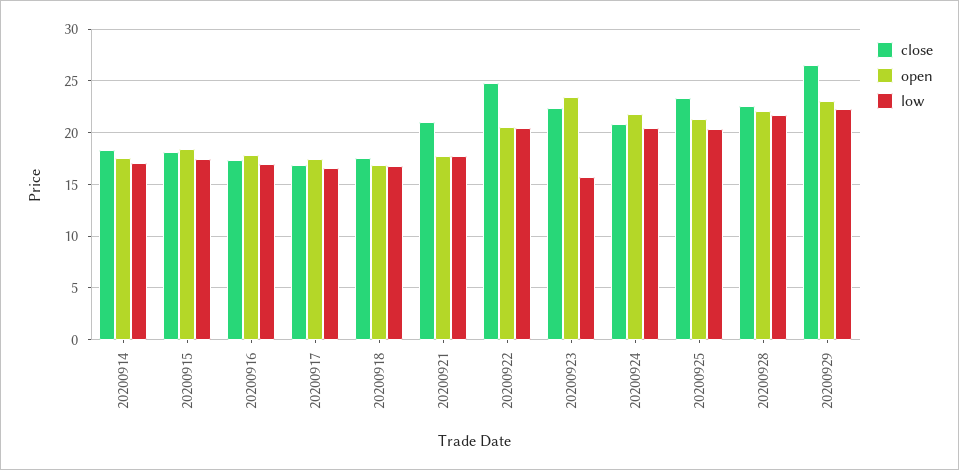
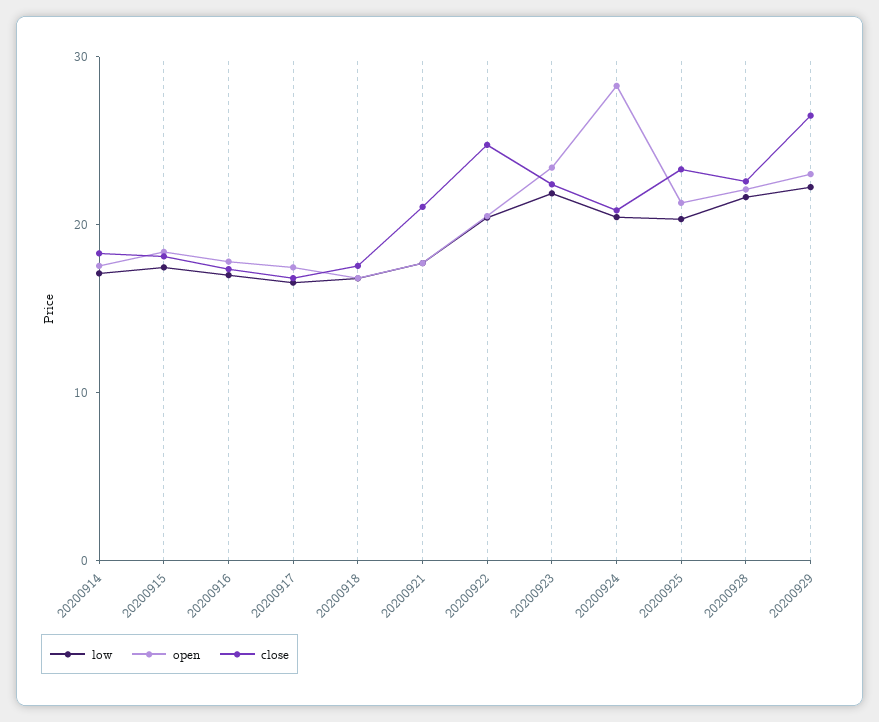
  {
    "close": {
      "20200914": 18,
      "20200915": 18,
      "20200916": 17,
      "20200917": 17,
      "20200918": 18,
      "20200921": 21,
      "20200922": 25,
      "20200923": 22,
      "20200924": 21,
      "20200925": 23,
      "20200928": 23,
      "20200929": 26
    },
    "open": {
      "20200914": 18,
      "20200915": 18,
      "20200916": 18,
      "20200917": 17,
      "20200918": 17,
      "20200921": 18,
      "20200922": 21,
      "20200923": 23,
-     "20200924": 22,
+     "20200924": 28,
      "20200925": 21,
      "20200928": 22,
      "20200929": 23
    },
    "low": {
      "20200914": 17,
      "20200915": 17,
      "20200916": 17,
      "20200917": 17,
      "20200918": 17,
      "20200921": 18,
      "20200922": 20,
-     "20200923": 16,
+     "20200923": 22,
      "20200924": 20,
      "20200925": 20,
      "20200928": 22,
      "20200929": 22
    }
  }

